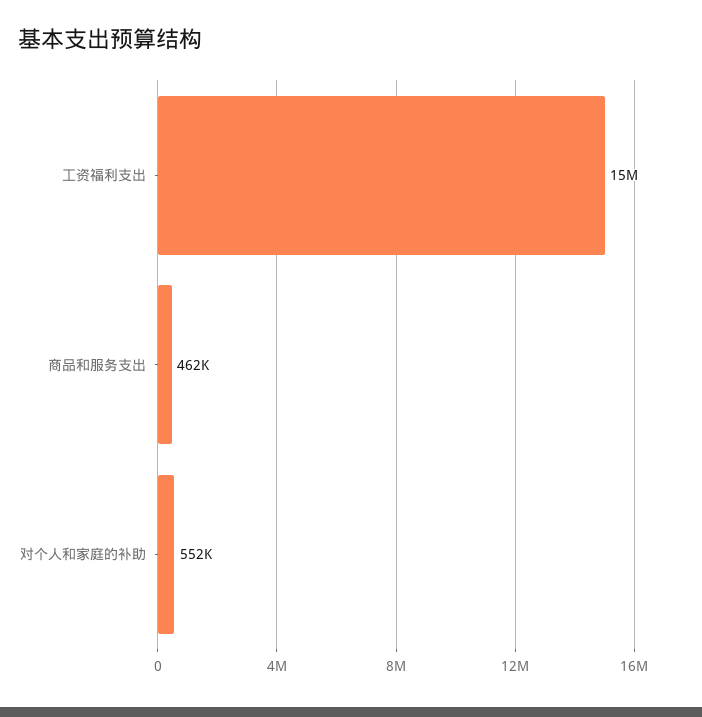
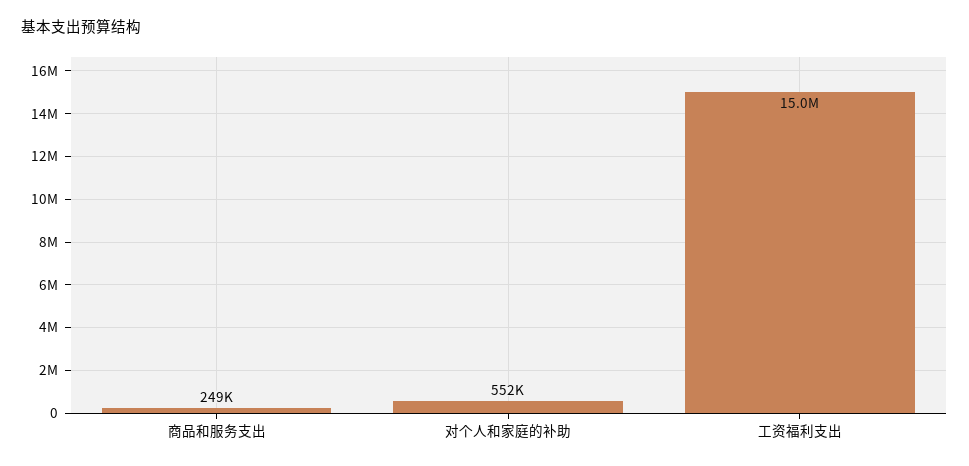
  {
    "工资福利支出": 15000000,
-   "商品和服务支出": 462000,
+   "商品和服务支出": 249000,
    "对个人和家庭的补助": 552000
  }

